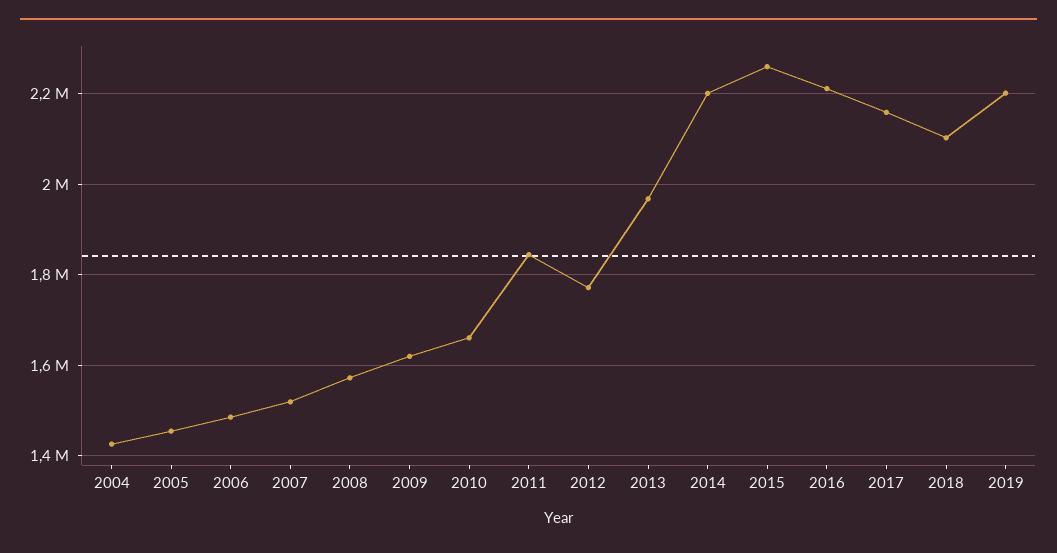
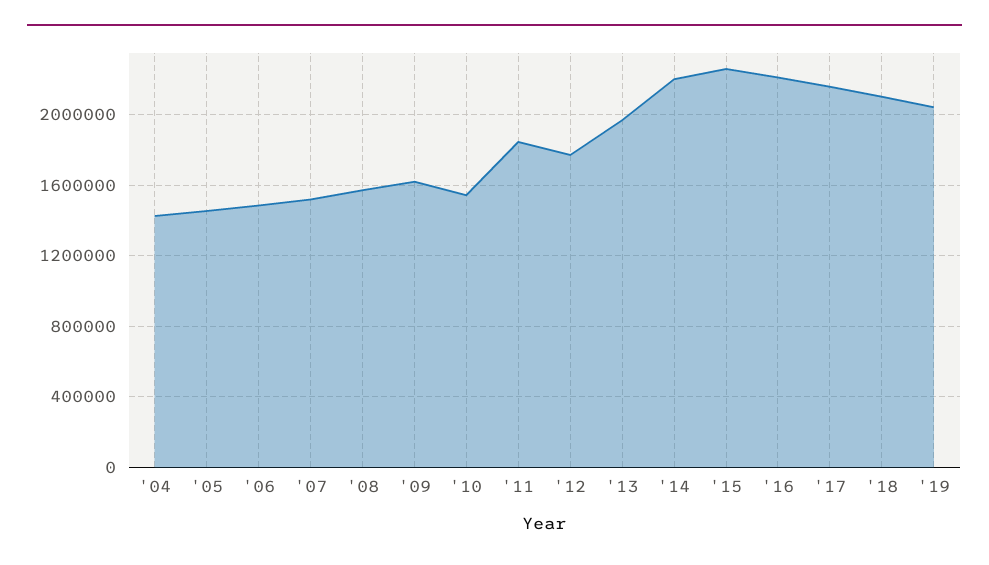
  {
    "2004": 1420000,
    "2005": 1460000,
    "2006": 1480000,
    "2007": 1520000,
    "2008": 1580000,
    "2009": 1620000,
-   "2010": 1660000,
+   "2010": 1550000,
    "2011": 1840000,
    "2012": 1780000,
    "2013": 1960000,
    "2014": 2200000,
    "2015": 2260000,
    "2016": 2220000,
    "2017": 2160000,
    "2018": 2100000,
-   "2019": 2200000
+   "2019": 2050000
  }

